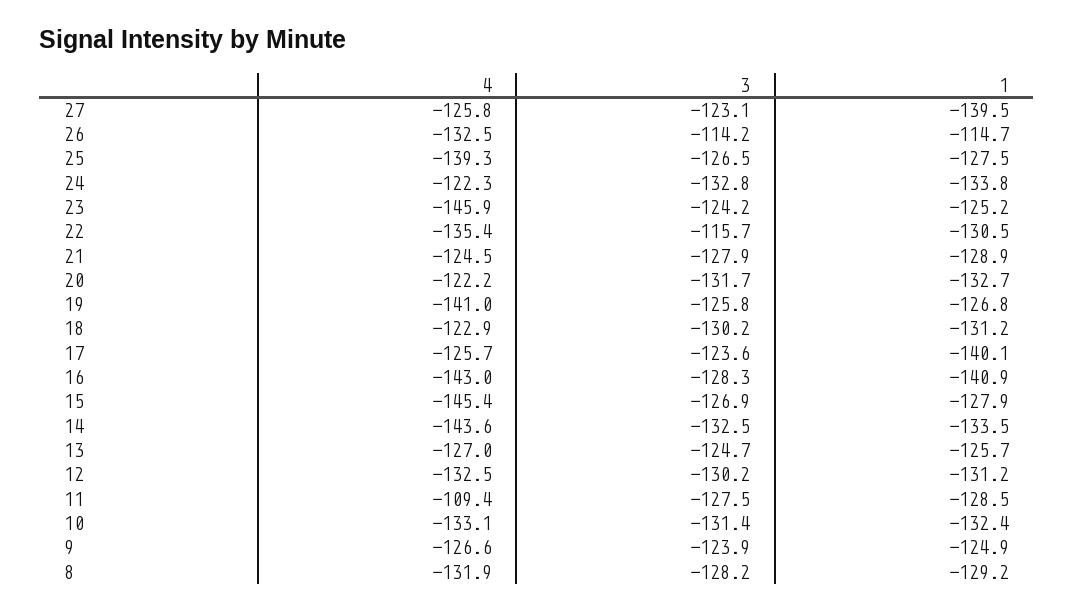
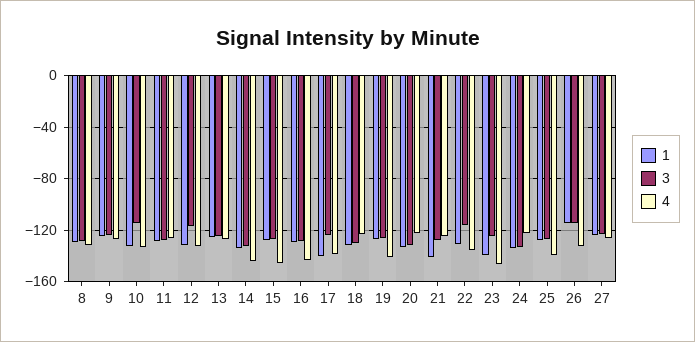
  {
    "4": {
      "27": -125.8,
      "26": -132.5,
      "25": -139.3,
      "24": -122.3,
      "23": -145.9,
      "22": -135.4,
      "21": -124.5,
      "20": -122.2,
      "19": -141,
      "18": -122.9,
-     "17": -125.7,
+     "17": -140,
      "16": -143,
      "15": -145.4,
      "14": -143.6,
      "13": -127,
      "12": -132.5,
-     "11": -109.4,
+     "11": -125,
      "10": -133.1,
      "9": -126.6,
      "8": -131.9
    },
    "3": {
      "27": -123.1,
      "26": -114.2,
      "25": -126.5,
      "24": -132.8,
      "23": -124.2,
      "22": -115.7,
      "21": -127.9,
      "20": -131.7,
      "19": -125.8,
      "18": -130.2,
      "17": -123.6,
      "16": -128.3,
      "15": -126.9,
      "14": -132.5,
      "13": -124.7,
-     "12": -130.2,
+     "12": -115,
      "11": -127.5,
-     "10": -131.4,
+     "10": -115,
      "9": -123.9,
      "8": -128.2
    },
    "1": {
-     "27": -139.5,
+     "27": -125,
      "26": -114.7,
      "25": -127.5,
      "24": -133.8,
-     "23": -125.2,
+     "23": -140,
      "22": -130.5,
-     "21": -128.9,
+     "21": -140,
      "20": -132.7,
      "19": -126.8,
      "18": -131.2,
      "17": -140.1,
-     "16": -140.9,
+     "16": -130,
      "15": -127.9,
      "14": -133.5,
      "13": -125.7,
      "12": -131.2,
      "11": -128.5,
      "10": -132.4,
      "9": -124.9,
      "8": -129.2
    }
  }

